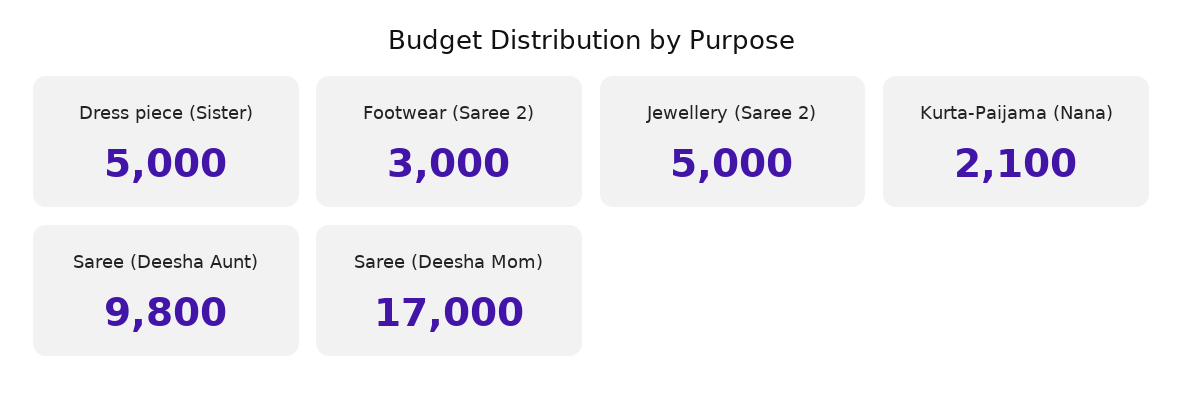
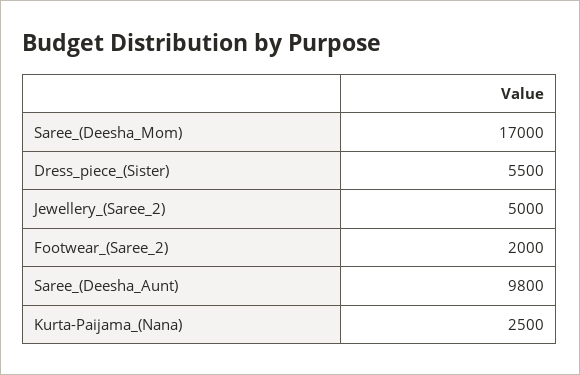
  {
-   "Dress piece (Sister)": 5000,
+   "Dress piece (Sister)": 5500,
-   "Footwear (Saree 2)": 3000,
+   "Footwear (Saree 2)": 2000,
    "Jewellery (Saree 2)": 5000,
-   "Kurta-Paijama (Nana)": 2100,
+   "Kurta-Paijama (Nana)": 2500,
    "Saree (Deesha Aunt)": 9800,
    "Saree (Deesha Mom)": 17000
  }

